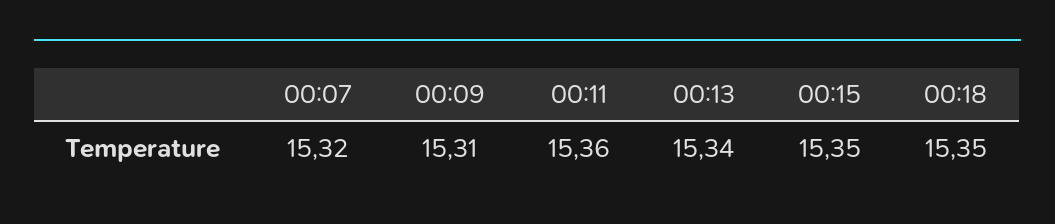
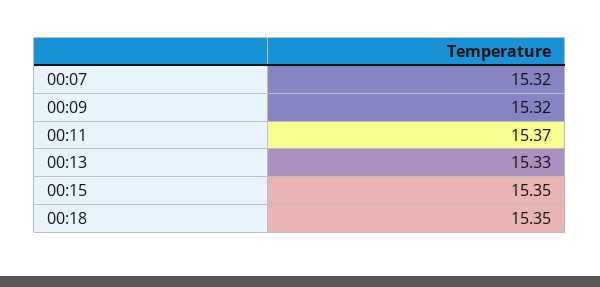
  {
    "00:07": 15.32,
-   "00:09": 15.31,
+   "00:09": 15.32,
-   "00:11": 15.36,
+   "00:11": 15.37,
-   "00:13": 15.34,
+   "00:13": 15.33,
    "00:15": 15.35,
    "00:18": 15.35
  }

